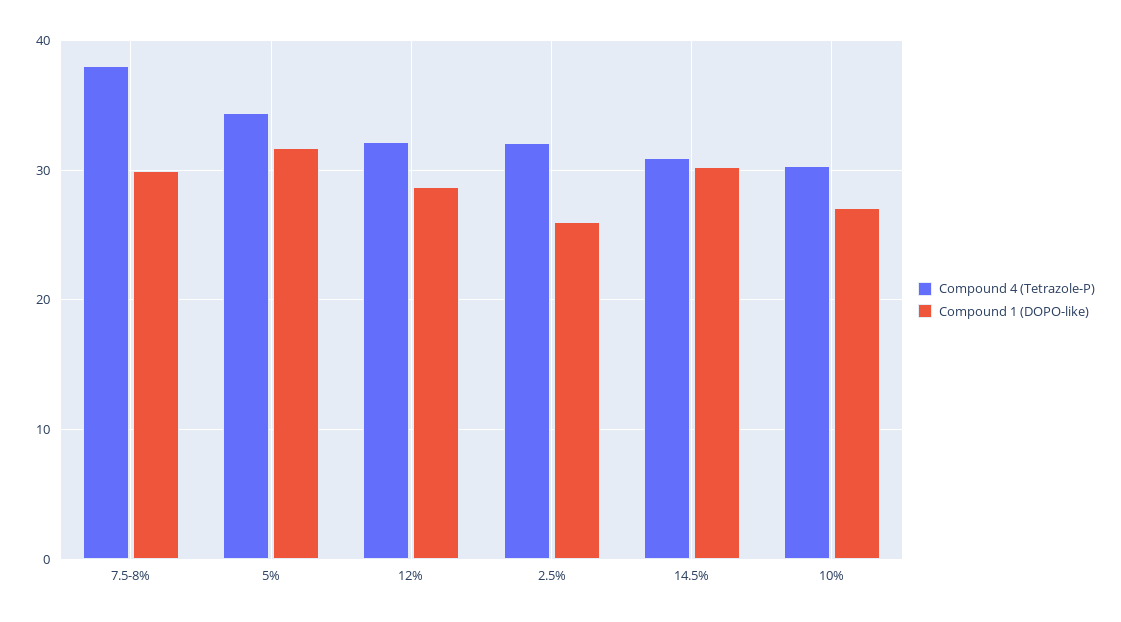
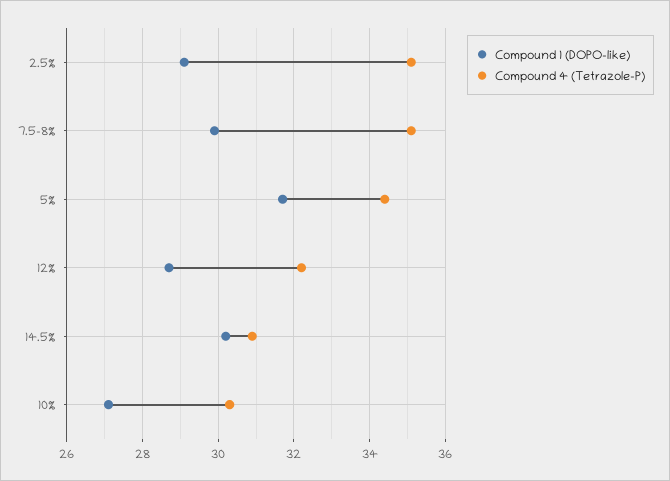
  {
    "Compound 4 (Tetrazole-P)": {
-     "7.5-8%": 38,
+     "7.5-8%": 35,
      "5%": 34.5,
      "12%": 32,
-     "2.5%": 32,
+     "2.5%": 35,
      "14.5%": 31,
      "10%": 30.5
    },
    "Compound 1 (DOPO-like)": {
      "7.5-8%": 30,
      "5%": 31.5,
      "12%": 28.5,
-     "2.5%": 26,
+     "2.5%": 29,
      "14.5%": 30,
      "10%": 27
    }
  }

